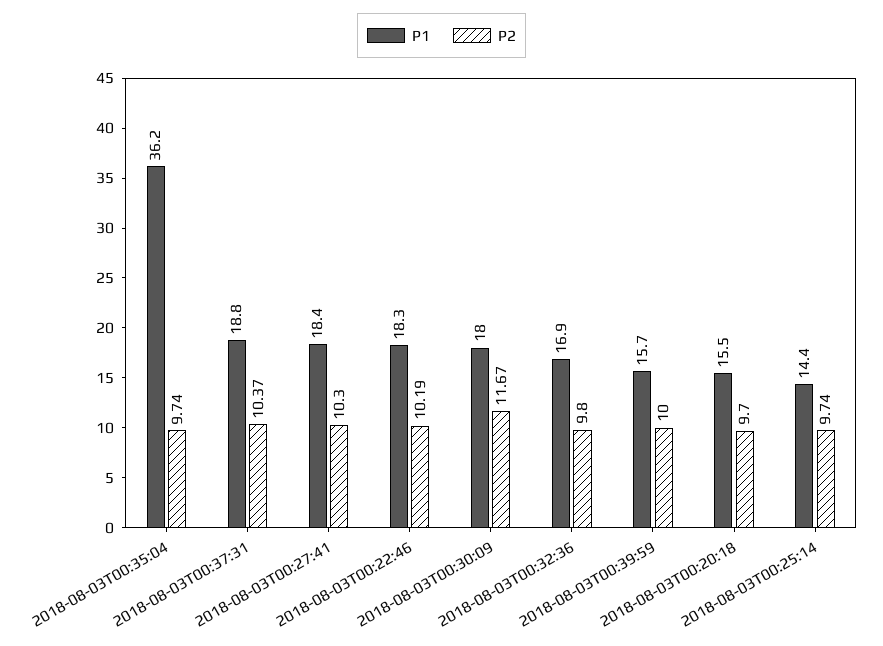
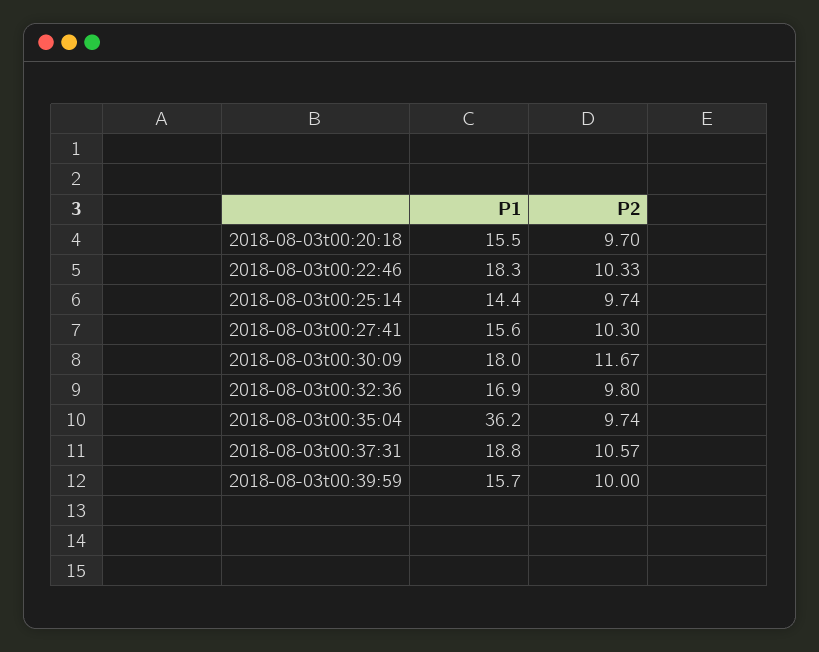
  {
    "P1": {
      "2018-08-03T00:35:04": 36.2,
      "2018-08-03T00:37:31": 18.8,
-     "2018-08-03T00:27:41": 18.4,
+     "2018-08-03T00:27:41": 15.6,
      "2018-08-03T00:22:46": 18.3,
      "2018-08-03T00:30:09": 18,
      "2018-08-03T00:32:36": 16.9,
      "2018-08-03T00:39:59": 15.7,
      "2018-08-03T00:20:18": 15.5,
      "2018-08-03T00:25:14": 14.4
    },
    "P2": {
      "2018-08-03T00:35:04": 9.74,
-     "2018-08-03T00:37:31": 10.37,
+     "2018-08-03T00:37:31": 10.57,
      "2018-08-03T00:27:41": 10.3,
-     "2018-08-03T00:22:46": 10.19,
+     "2018-08-03T00:22:46": 10.33,
      "2018-08-03T00:30:09": 11.67,
      "2018-08-03T00:32:36": 9.8,
      "2018-08-03T00:39:59": 10,
      "2018-08-03T00:20:18": 9.7,
      "2018-08-03T00:25:14": 9.74
    }
  }

